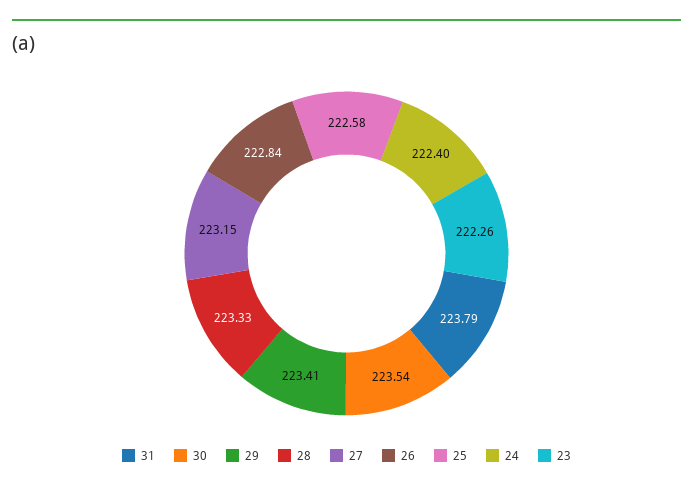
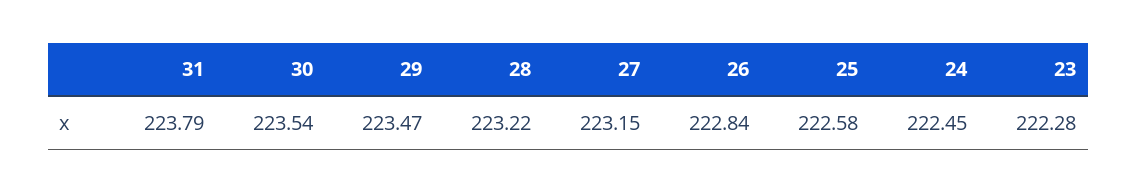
  {
    "31": 223.79,
    "30": 223.54,
-   "29": 223.41,
+   "29": 223.47,
-   "28": 223.33,
+   "28": 223.22,
    "27": 223.15,
    "26": 222.84,
    "25": 222.58,
-   "24": 222.4,
+   "24": 222.45,
-   "23": 222.26
+   "23": 222.28
  }

